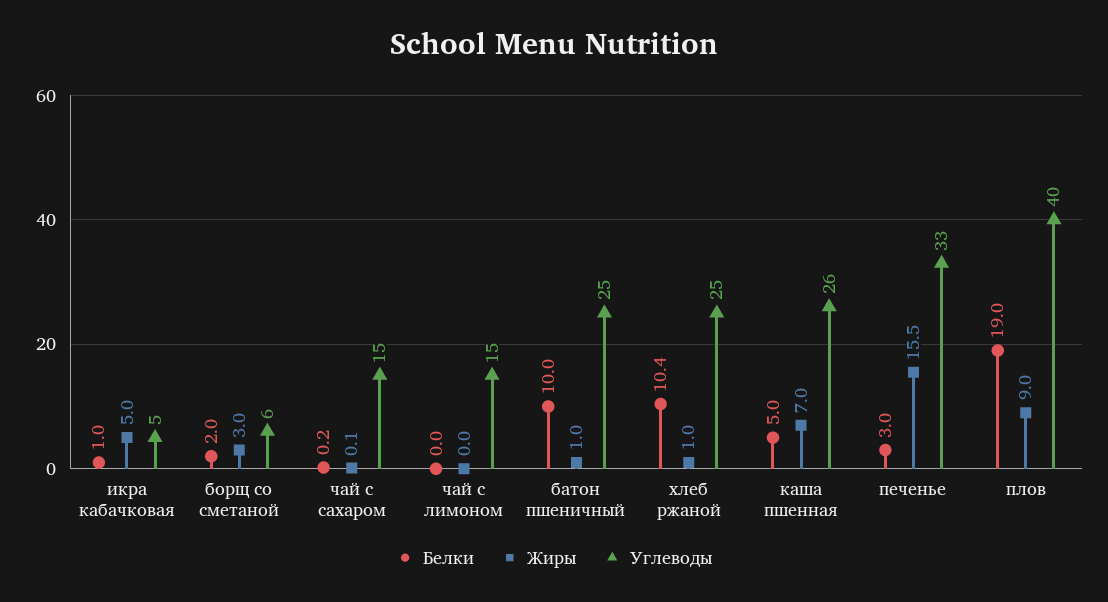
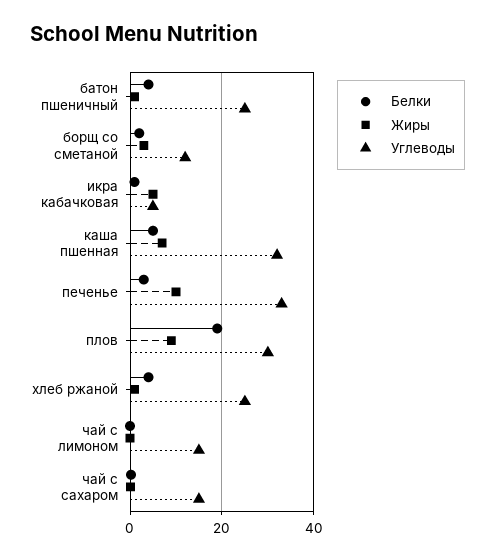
  {
    "Белки": {
      "икра кабачковая": 1,
      "борщ со сметаной": 2,
      "чай с сахаром": 0.2,
      "чай с лимоном": 0,
-     "батон пшеничный": 10,
+     "батон пшеничный": 4,
-     "хлеб ржаной": 10.4,
+     "хлеб ржаной": 4,
      "каша пшенная": 5,
      "печенье": 3,
      "плов": 19
    },
    "Жиры": {
      "икра кабачковая": 5,
      "борщ со сметаной": 3,
      "чай с сахаром": 0.1,
      "чай с лимоном": 0,
      "батон пшеничный": 1,
      "хлеб ржаной": 1,
      "каша пшенная": 7,
-     "печенье": 15.5,
+     "печенье": 10,
      "плов": 9
    },
    "Углеводы": {
      "икра кабачковая": 5,
-     "борщ со сметаной": 6,
+     "борщ со сметаной": 12,
      "чай с сахаром": 15,
      "чай с лимоном": 15,
      "батон пшеничный": 25,
      "хлеб ржаной": 25,
-     "каша пшенная": 26,
+     "каша пшенная": 32,
      "печенье": 33,
-     "плов": 40
+     "плов": 30
    }
  }

